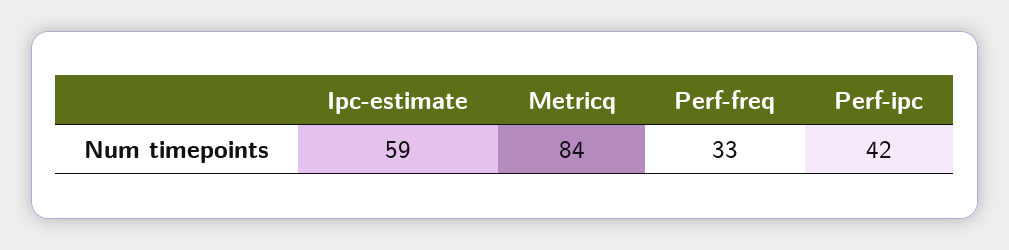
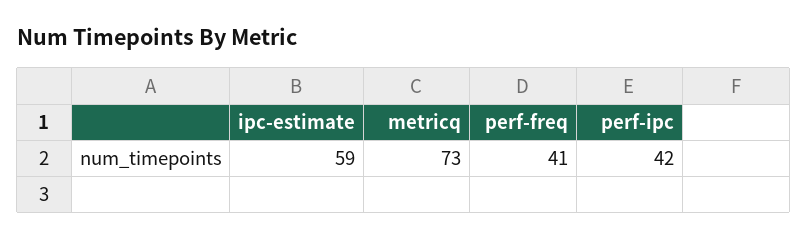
  {
    "Ipc-estimate": 59,
-   "Metricq": 84,
+   "Metricq": 73,
-   "Perf-freq": 33,
+   "Perf-freq": 41,
    "Perf-ipc": 42
  }

